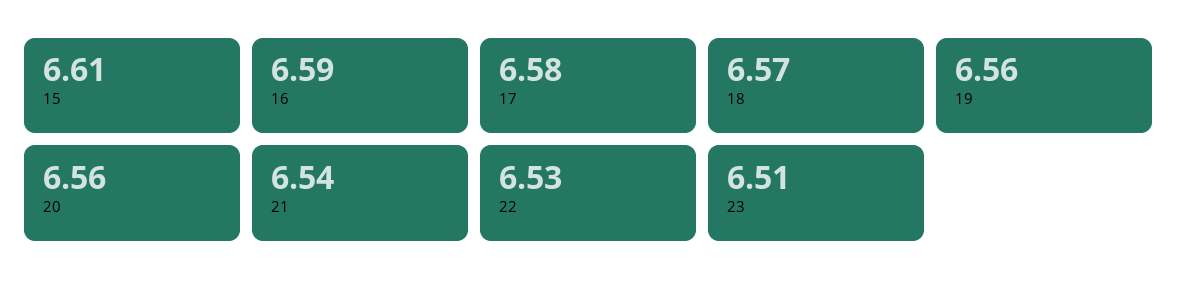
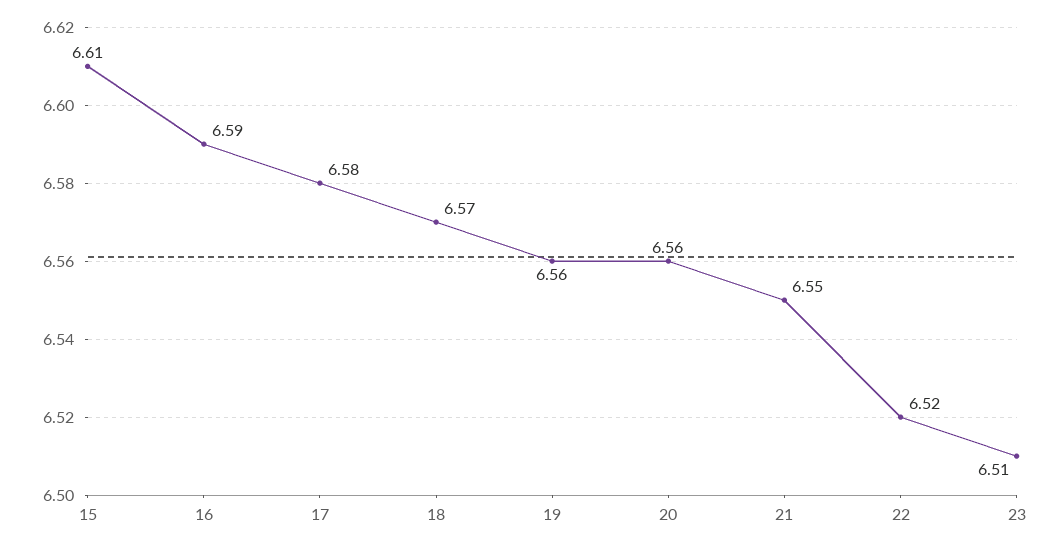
  {
    "15": 6.61,
    "16": 6.59,
    "17": 6.58,
    "18": 6.57,
    "19": 6.56,
    "20": 6.56,
-   "21": 6.54,
+   "21": 6.55,
-   "22": 6.53,
+   "22": 6.52,
    "23": 6.51
  }

